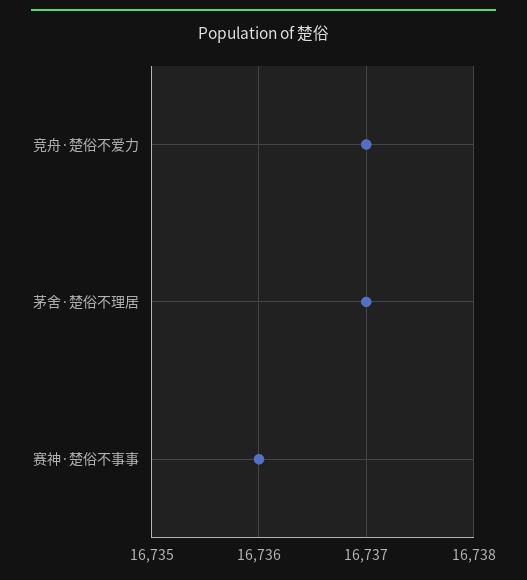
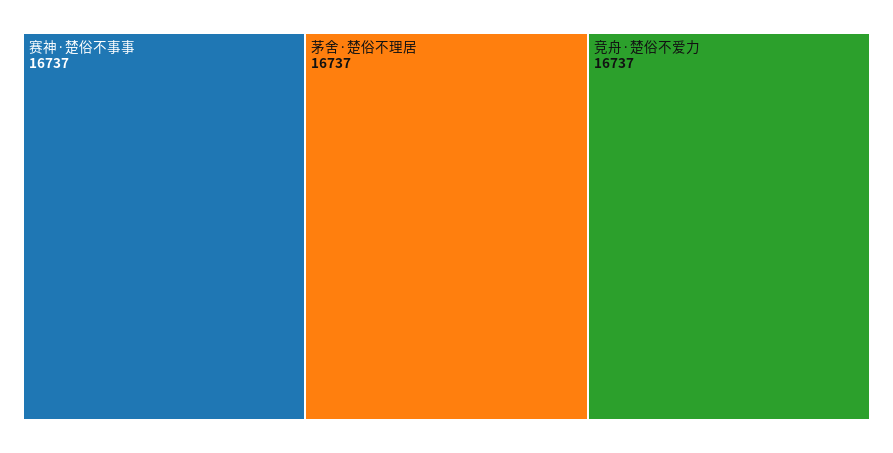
  {
    "竞舟·楚俗不爱力": 16737,
    "茅舍·楚俗不理居": 16737,
-   "赛神·楚俗不事事": 16736
+   "赛神·楚俗不事事": 16737
  }

